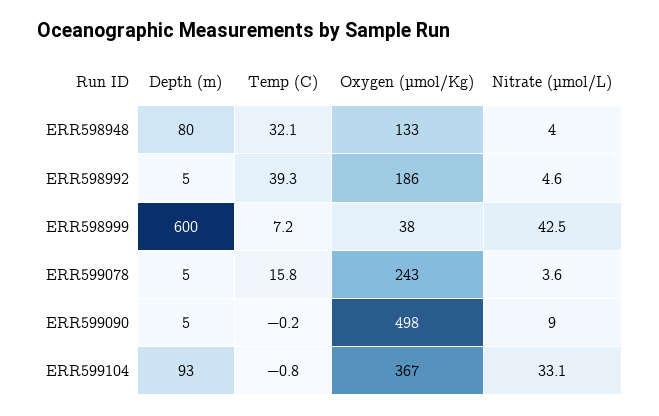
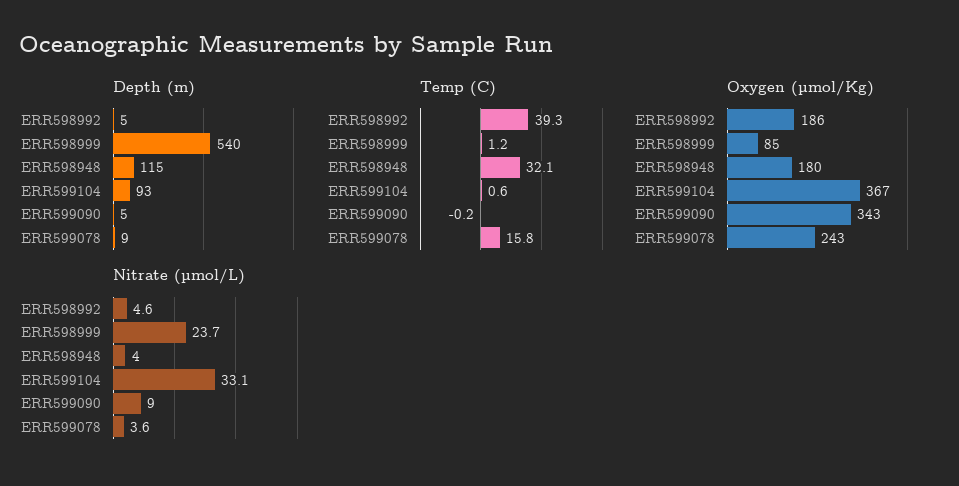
  {
    "Depth (m)": {
-     "ERR598948": 80,
+     "ERR598948": 115,
      "ERR598992": 5,
-     "ERR598999": 600,
+     "ERR598999": 540,
-     "ERR599078": 5,
+     "ERR599078": 9,
      "ERR599090": 5,
      "ERR599104": 93
    },
    "Temp (C)": {
      "ERR598948": 32.1,
      "ERR598992": 39.3,
-     "ERR598999": 7.2,
+     "ERR598999": 1.2,
      "ERR599078": 15.8,
      "ERR599090": -0.2,
-     "ERR599104": -0.8
+     "ERR599104": 0.6
    },
    "Oxygen (µmol/Kg)": {
-     "ERR598948": 133,
+     "ERR598948": 180,
      "ERR598992": 186,
-     "ERR598999": 38,
+     "ERR598999": 85,
      "ERR599078": 243,
-     "ERR599090": 498,
+     "ERR599090": 343,
      "ERR599104": 367
    },
    "Nitrate (µmol/L)": {
      "ERR598948": 4,
      "ERR598992": 4.6,
-     "ERR598999": 42.5,
+     "ERR598999": 23.7,
      "ERR599078": 3.6,
      "ERR599090": 9,
      "ERR599104": 33.1
    }
  }

